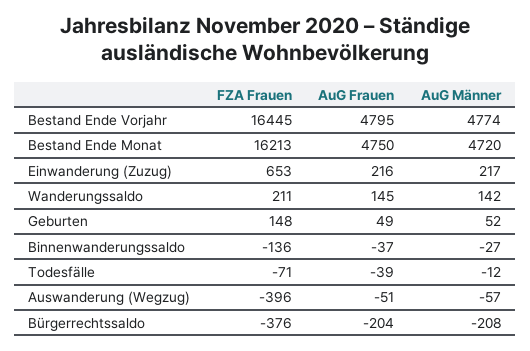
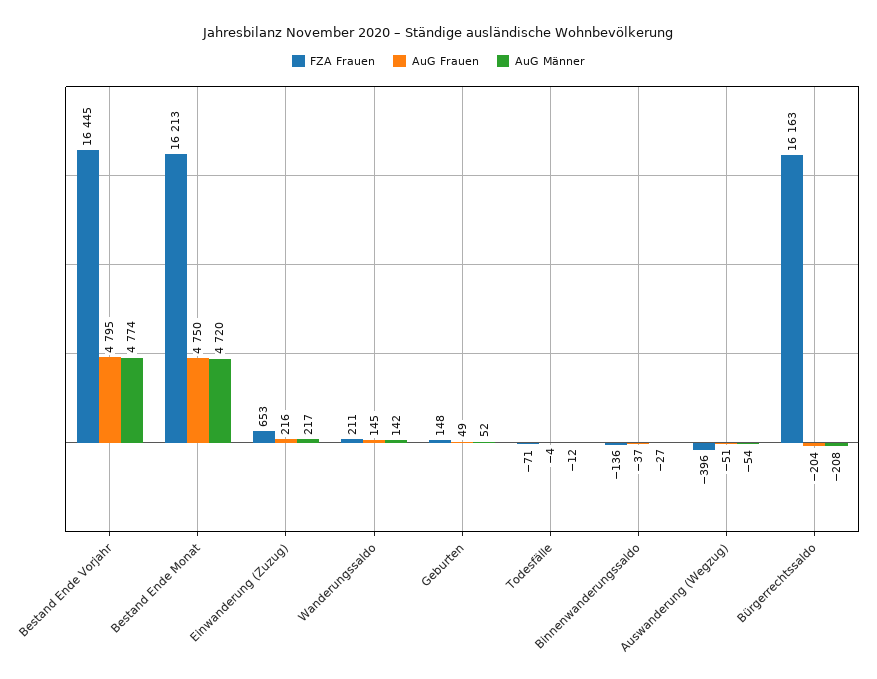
  {
    "FZA Frauen": {
      "Bestand Ende Vorjahr": 16445,
      "Bestand Ende Monat": 16213,
      "Einwanderung (Zuzug)": 653,
      "Wanderungssaldo": 211,
      "Geburten": 148,
      "Binnenwanderungssaldo": -136,
      "Todesfälle": -71,
      "Auswanderung (Wegzug)": -396,
-     "Bürgerrechtssaldo": -376
+     "Bürgerrechtssaldo": 16163
    },
    "AuG Frauen": {
      "Bestand Ende Vorjahr": 4795,
      "Bestand Ende Monat": 4750,
      "Einwanderung (Zuzug)": 216,
      "Wanderungssaldo": 145,
      "Geburten": 49,
      "Binnenwanderungssaldo": -37,
-     "Todesfälle": -39,
+     "Todesfälle": -4,
      "Auswanderung (Wegzug)": -51,
      "Bürgerrechtssaldo": -204
    },
    "AuG Männer": {
      "Bestand Ende Vorjahr": 4774,
      "Bestand Ende Monat": 4720,
      "Einwanderung (Zuzug)": 217,
      "Wanderungssaldo": 142,
      "Geburten": 52,
      "Binnenwanderungssaldo": -27,
      "Todesfälle": -12,
-     "Auswanderung (Wegzug)": -57,
+     "Auswanderung (Wegzug)": -54,
      "Bürgerrechtssaldo": -208
    }
  }

